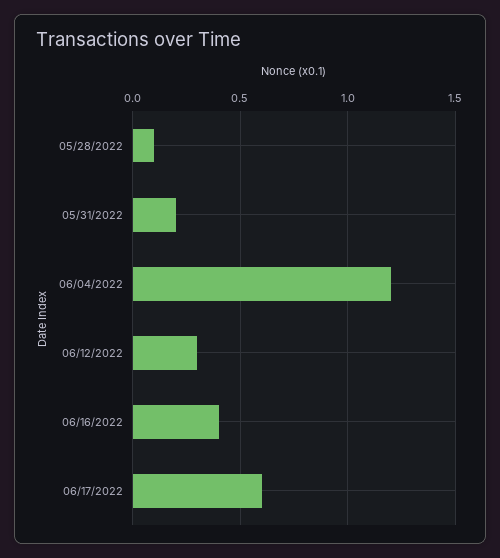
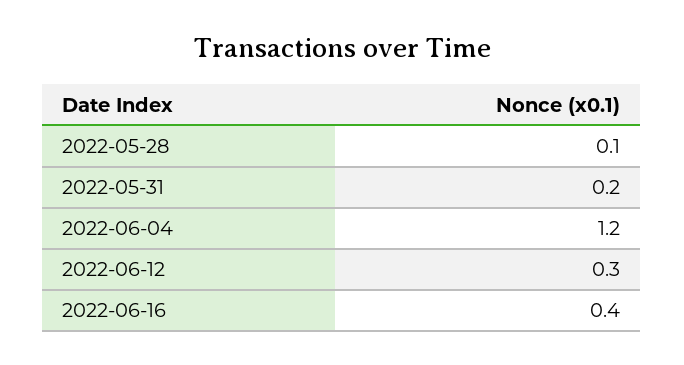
  {
    "05/28/2022": 0.1,
    "05/31/2022": 0.2,
    "06/04/2022": 1.2,
    "06/12/2022": 0.3,
-   "06/16/2022": 0.4,
+   "06/16/2022": 0.4
-   "06/17/2022": 0.6
  }

